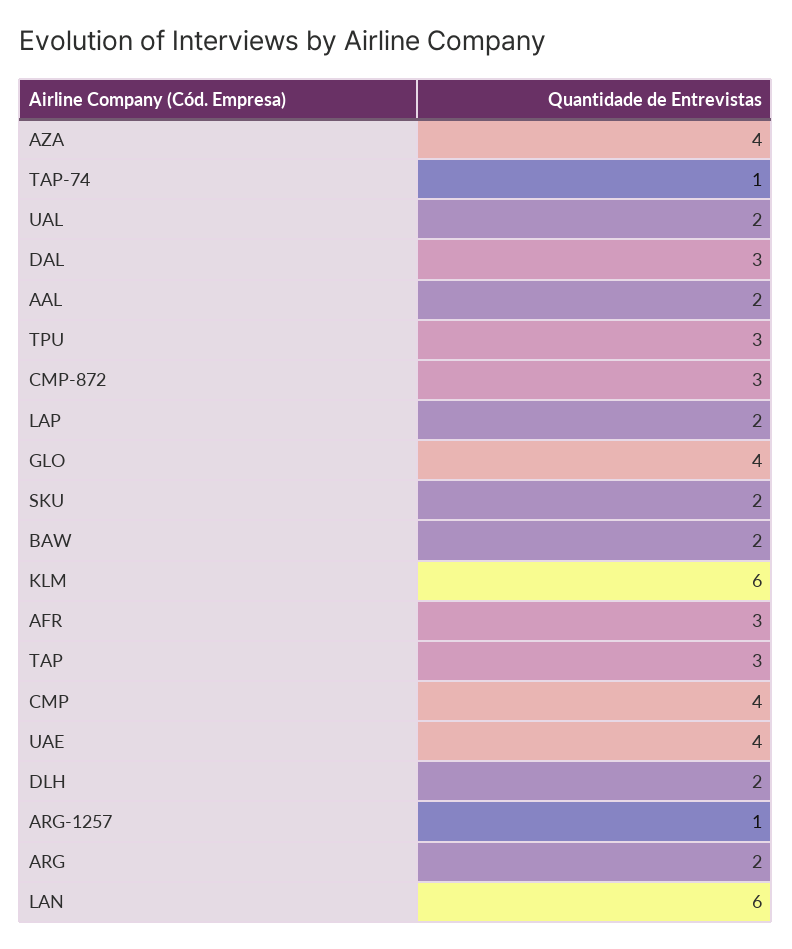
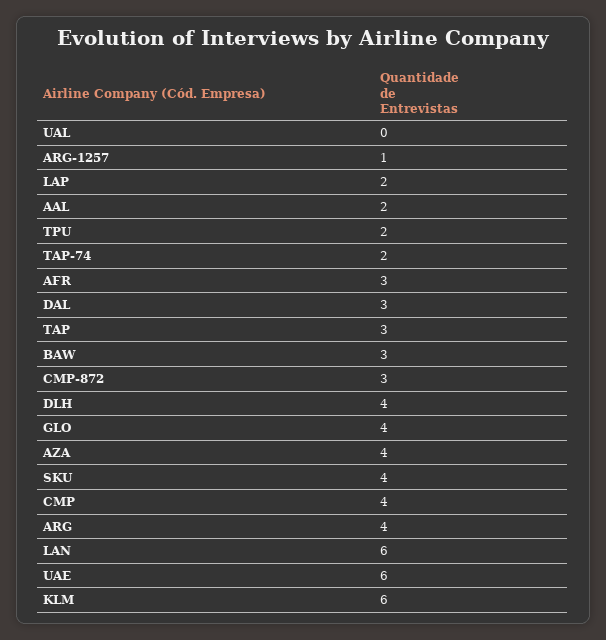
  {
    "AZA": 4,
-   "TAP-74": 1,
+   "TAP-74": 2,
-   "UAL": 2,
+   "UAL": 0,
    "DAL": 3,
    "AAL": 2,
-   "TPU": 3,
+   "TPU": 2,
    "CMP-872": 3,
    "LAP": 2,
    "GLO": 4,
-   "SKU": 2,
+   "SKU": 4,
-   "BAW": 2,
+   "BAW": 3,
    "KLM": 6,
    "AFR": 3,
    "TAP": 3,
    "CMP": 4,
-   "UAE": 4,
+   "UAE": 6,
-   "DLH": 2,
+   "DLH": 4,
    "ARG-1257": 1,
-   "ARG": 2,
+   "ARG": 4,
    "LAN": 6
  }

